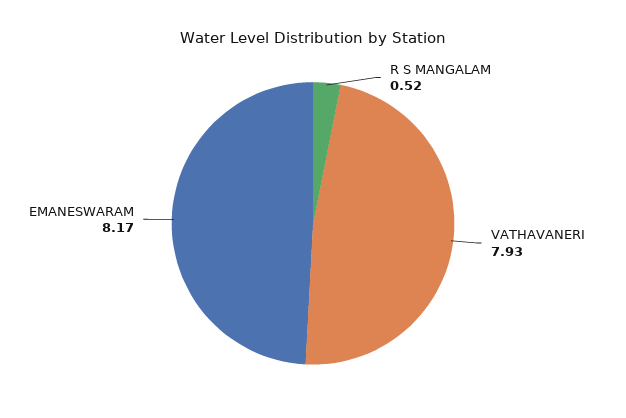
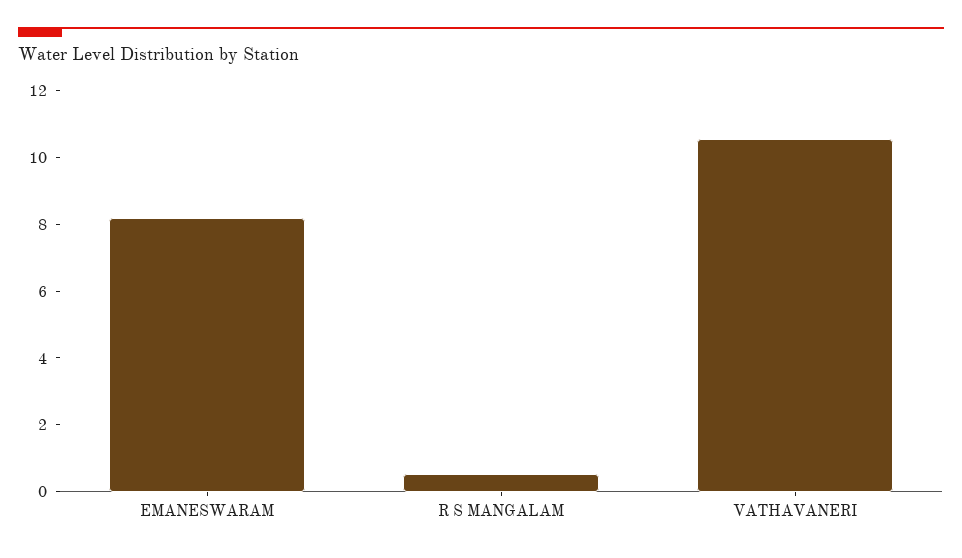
  {
    "R S MANGALAM": 0.52,
-   "VATHAVANERI": 7.93,
+   "VATHAVANERI": 10.5,
    "EMANESWARAM": 8.17
  }

